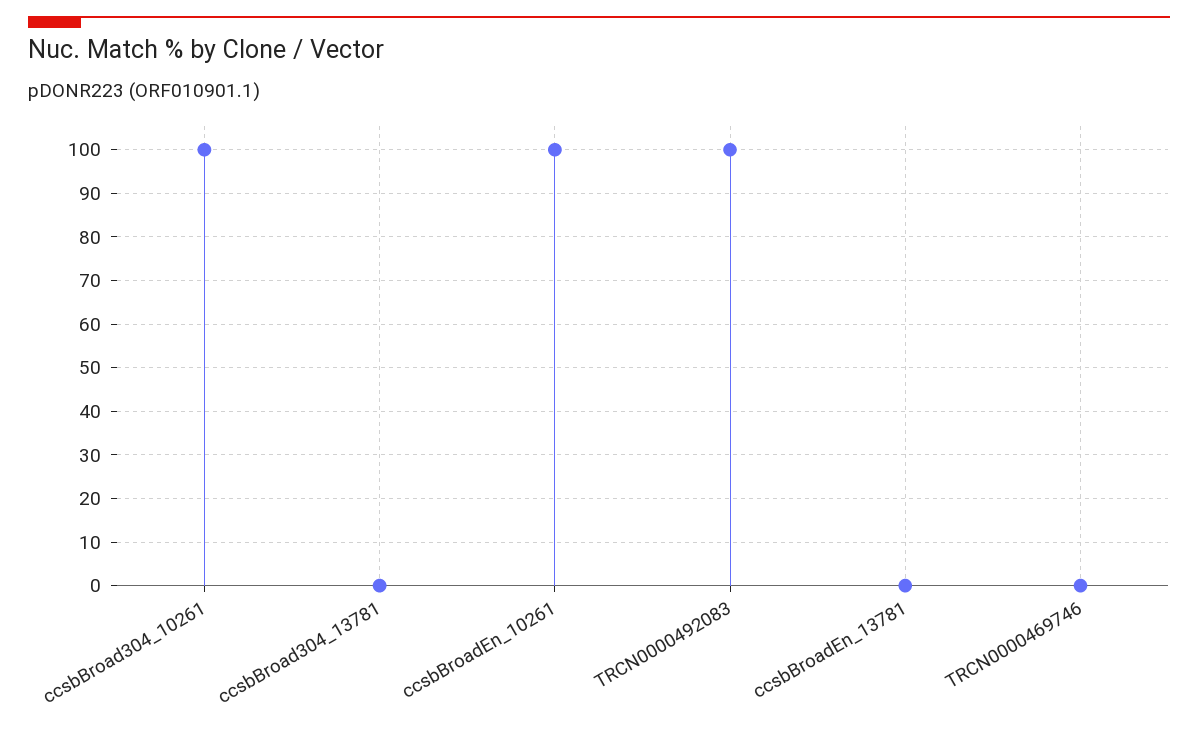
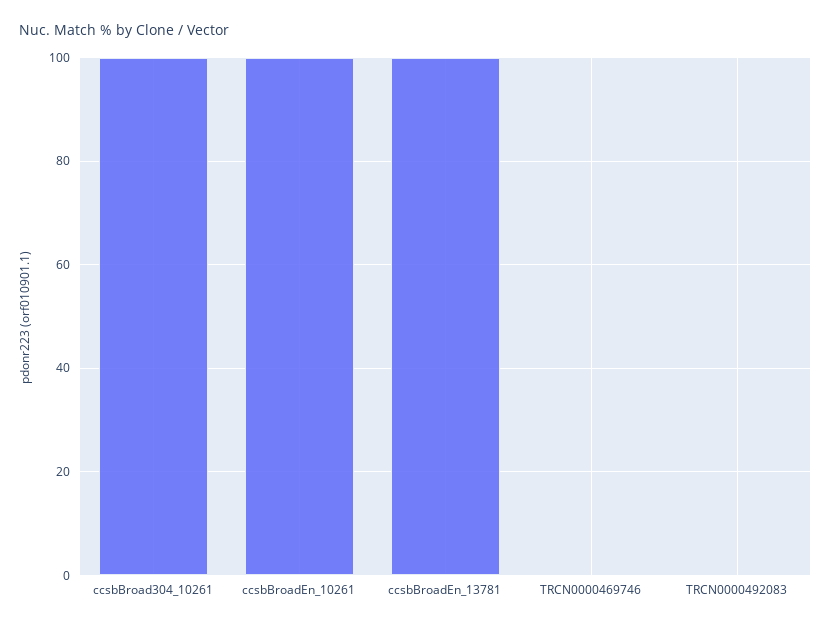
  {
    "ccsbBroad304_10261": 100,
-   "ccsbBroad304_13781": 0,
    "ccsbBroadEn_10261": 100,
-   "TRCN0000492083": 100,
+   "TRCN0000492083": 0,
-   "ccsbBroadEn_13781": 0,
+   "ccsbBroadEn_13781": 100,
    "TRCN0000469746": 0
  }

